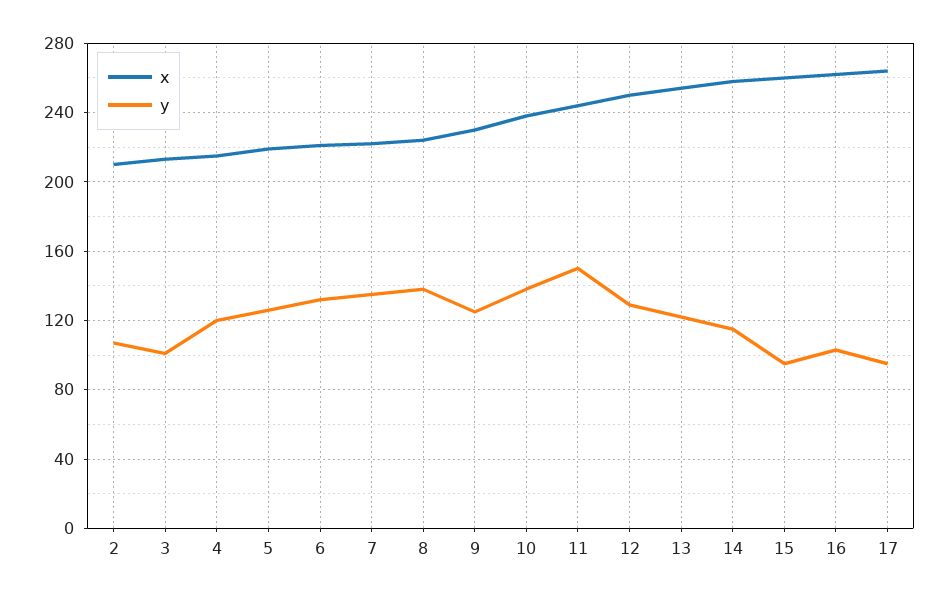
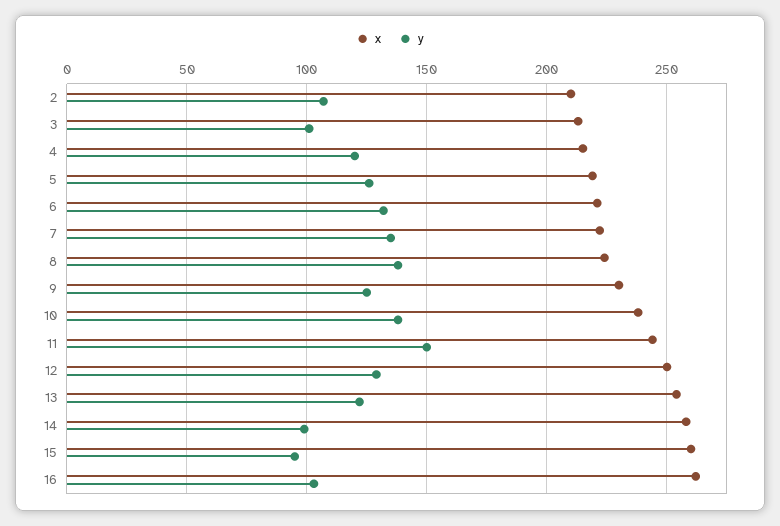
  {
    "x": {
      "2": 210,
      "3": 215,
      "4": 215,
      "5": 220,
      "6": 220,
      "7": 220,
      "8": 225,
      "9": 230,
      "10": 240,
      "11": 245,
      "12": 250,
      "13": 255,
      "14": 260,
      "15": 260,
-     "16": 260,
+     "16": 260
-     "17": 265
    },
    "y": {
      "2": 105,
      "3": 100,
      "4": 120,
      "5": 125,
      "6": 130,
      "7": 135,
      "8": 140,
      "9": 125,
      "10": 140,
      "11": 150,
      "12": 130,
      "13": 120,
-     "14": 115,
+     "14": 100,
      "15": 95,
-     "16": 105,
+     "16": 105
-     "17": 95
    }
  }

